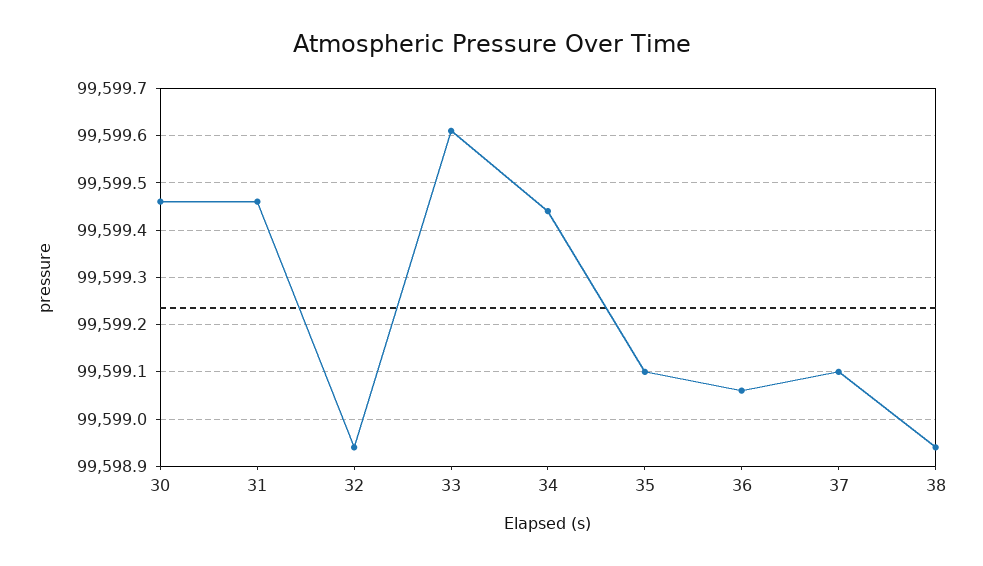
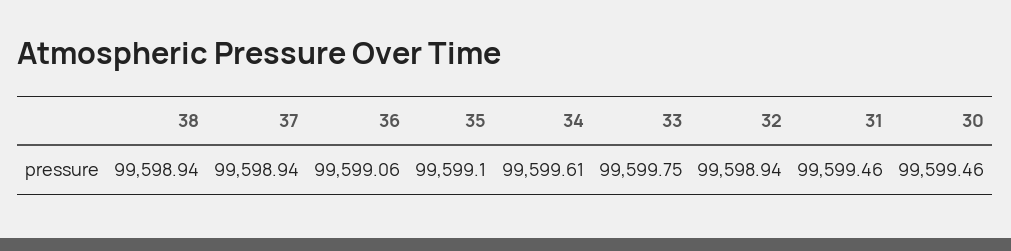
  {
    "30": 99599.46,
    "31": 99599.46,
    "32": 99598.94,
-   "33": 99599.6,
+   "33": 99599.75,
-   "34": 99599.45,
+   "34": 99599.61,
    "35": 99599.1,
    "36": 99599.06,
-   "37": 99599.1,
+   "37": 99598.94,
    "38": 99598.94
  }

